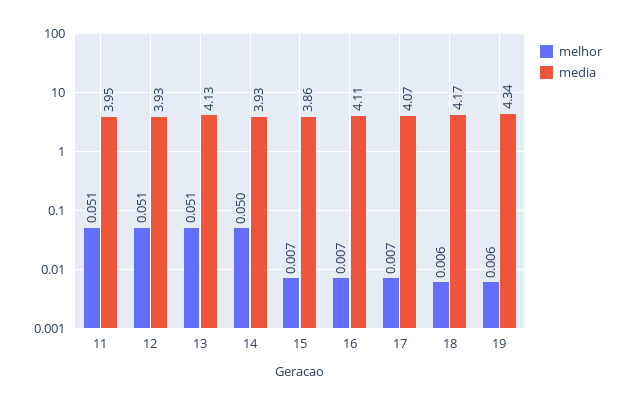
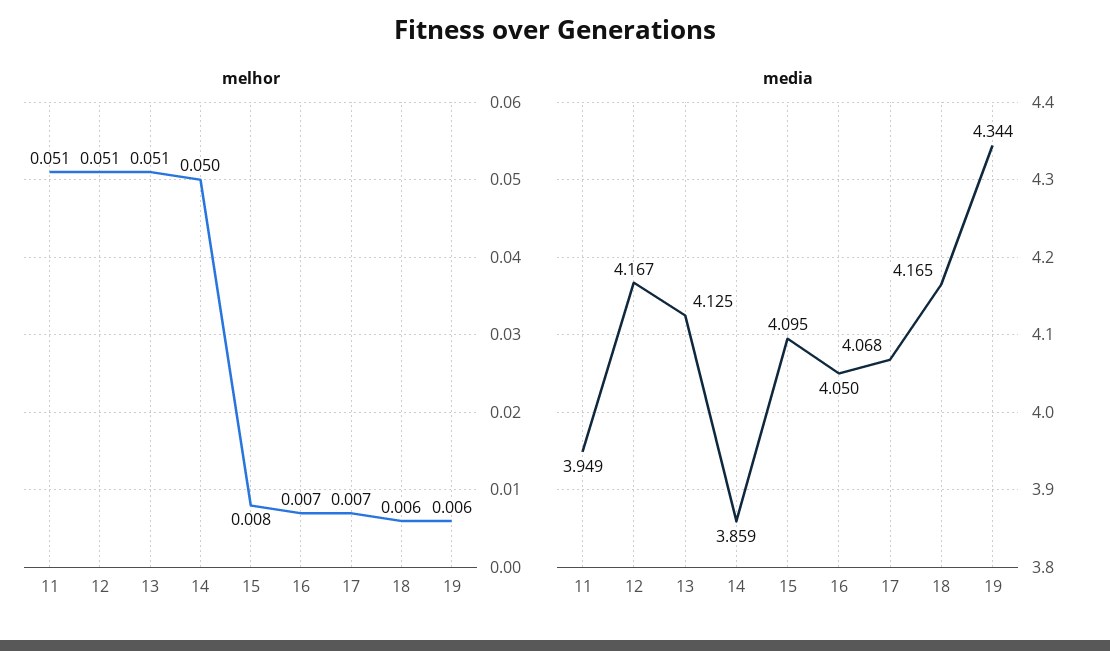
  {
    "melhor": {
      "11": 0.051,
      "12": 0.051,
      "13": 0.051,
      "14": 0.05,
-     "15": 0.007,
+     "15": 0.008,
      "16": 0.007,
      "17": 0.007,
      "18": 0.006,
      "19": 0.006
    },
    "media": {
      "11": 3.949,
-     "12": 3.93,
+     "12": 4.167,
      "13": 4.125,
-     "14": 3.93,
+     "14": 3.859,
-     "15": 3.86,
+     "15": 4.095,
-     "16": 4.11,
+     "16": 4.05,
      "17": 4.068,
      "18": 4.165,
      "19": 4.344
    }
  }

